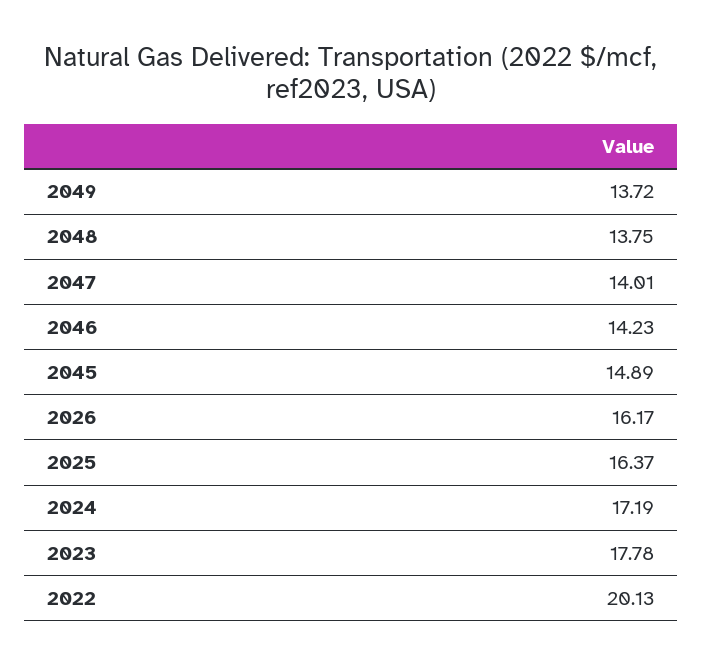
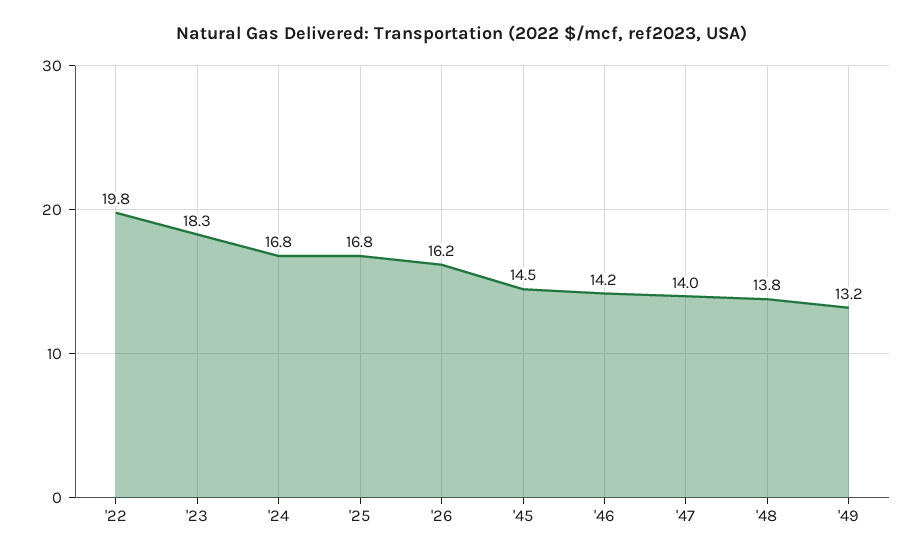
  {
-   "2049": 13.72,
+   "2049": 13.2,
    "2048": 13.75,
    "2047": 14.01,
    "2046": 14.23,
-   "2045": 14.89,
+   "2045": 14.5,
    "2026": 16.17,
-   "2025": 16.37,
+   "2025": 16.8,
-   "2024": 17.19,
+   "2024": 16.8,
-   "2023": 17.78,
+   "2023": 18.3,
-   "2022": 20.13
+   "2022": 19.8
  }

